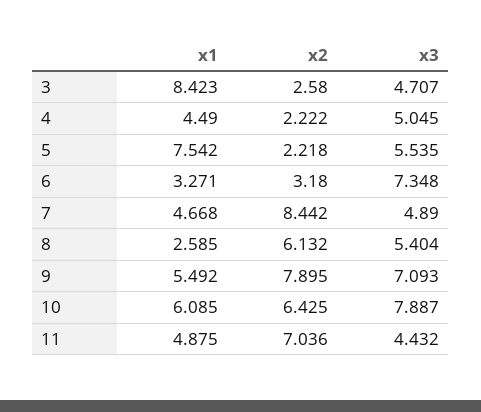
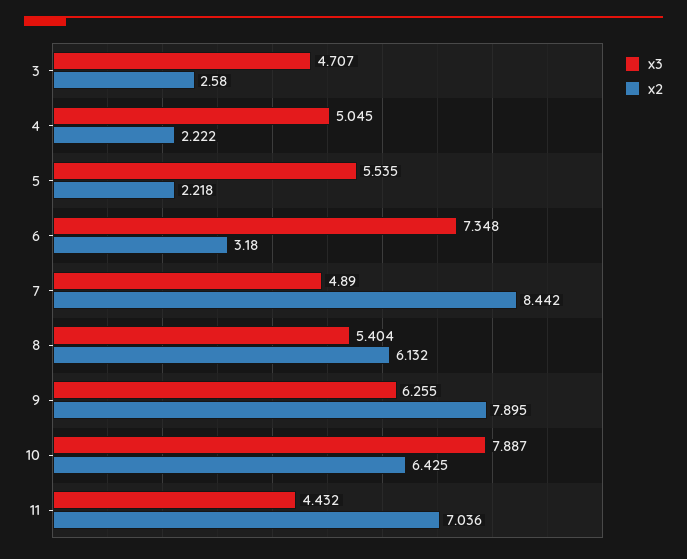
  {
-   "x1": {
-     "3": 8.423,
-     "4": 4.49,
-     "5": 7.542,
-     "6": 3.271,
-     "7": 4.668,
-     "8": 2.585,
-     "9": 5.492,
-     "10": 6.085,
-     "11": 4.875
-   },
    "x2": {
      "3": 2.58,
      "4": 2.222,
      "5": 2.218,
      "6": 3.18,
      "7": 8.442,
      "8": 6.132,
      "9": 7.895,
      "10": 6.425,
      "11": 7.036
    },
    "x3": {
      "3": 4.707,
      "4": 5.045,
      "5": 5.535,
      "6": 7.348,
      "7": 4.89,
      "8": 5.404,
-     "9": 7.093,
+     "9": 6.255,
      "10": 7.887,
      "11": 4.432
    }
  }

